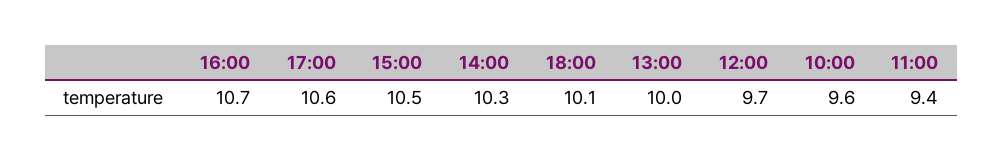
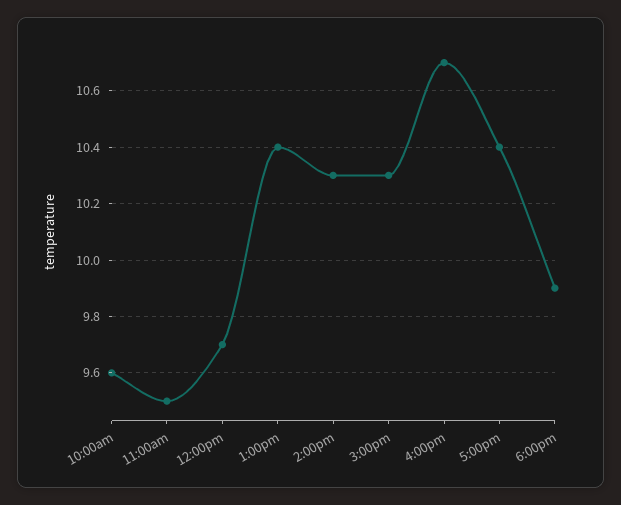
  {
    "16:00": 10.7,
-   "17:00": 10.6,
+   "17:00": 10.4,
-   "15:00": 10.5,
+   "15:00": 10.3,
    "14:00": 10.3,
-   "18:00": 10.1,
+   "18:00": 9.9,
-   "13:00": 10,
+   "13:00": 10.4,
    "12:00": 9.7,
    "10:00": 9.6,
-   "11:00": 9.4
+   "11:00": 9.5
  }

